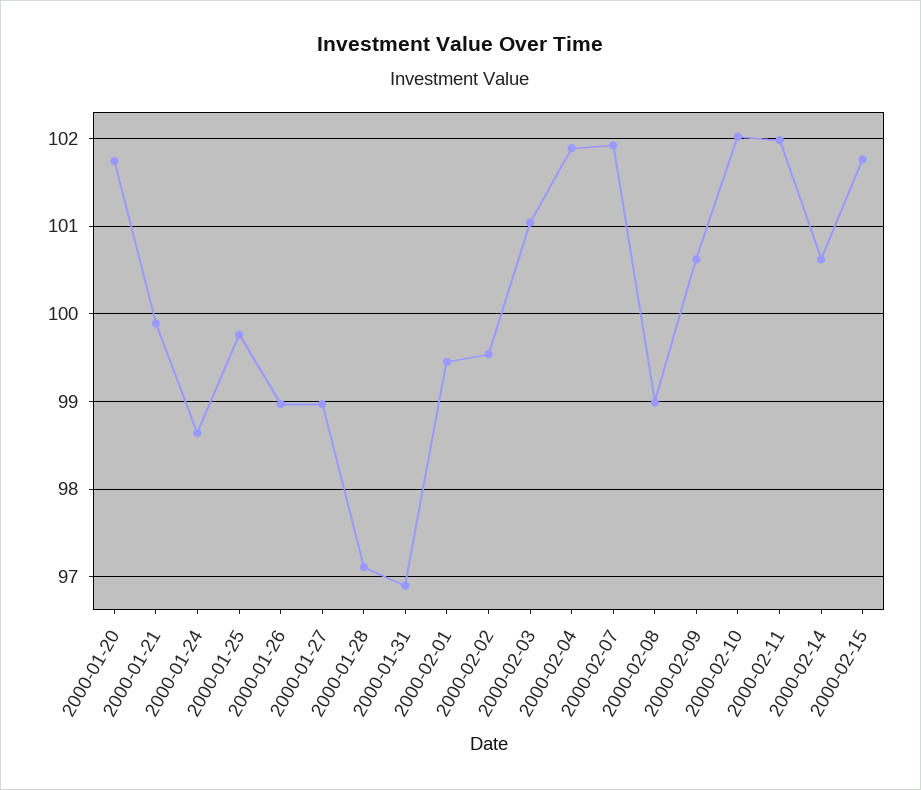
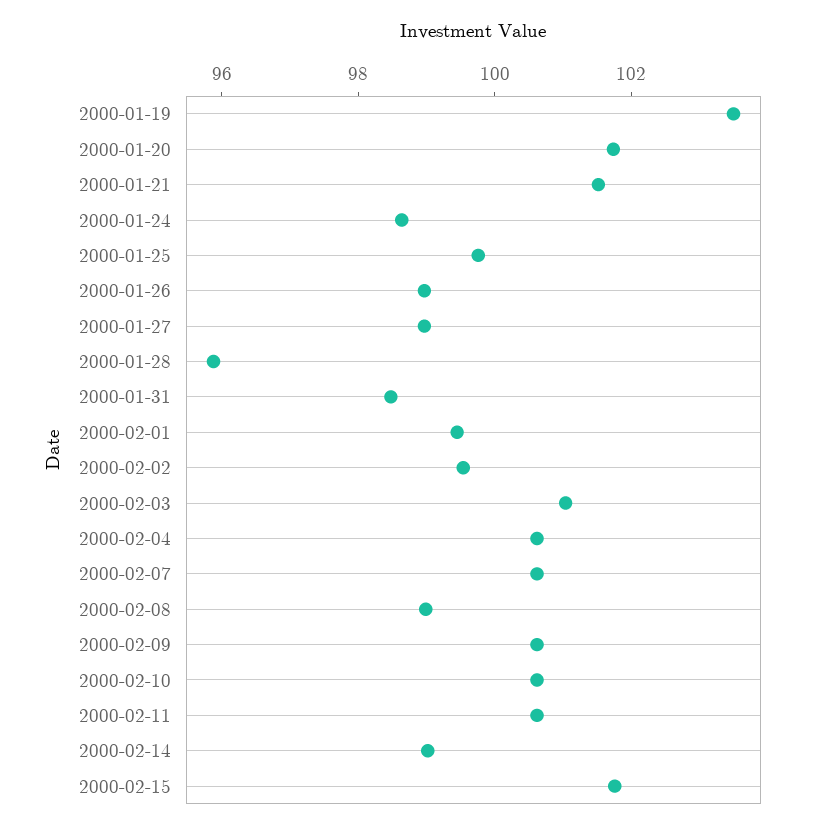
  {
    "2000-01-20": 101.7,
-   "2000-01-21": 99.9,
+   "2000-01-21": 101.5,
    "2000-01-24": 98.6,
    "2000-01-25": 99.8,
    "2000-01-26": 99,
    "2000-01-27": 99,
-   "2000-01-28": 97.1,
+   "2000-01-28": 96,
-   "2000-01-31": 96.9,
+   "2000-01-31": 98.5,
    "2000-02-01": 99.5,
    "2000-02-02": 99.5,
    "2000-02-03": 101,
-   "2000-02-04": 101.9,
+   "2000-02-04": 100.5,
-   "2000-02-07": 101.9,
+   "2000-02-07": 100.5,
    "2000-02-08": 99,
    "2000-02-09": 100.6,
-   "2000-02-10": 102,
+   "2000-02-10": 100.5,
-   "2000-02-11": 102,
+   "2000-02-11": 100.5,
-   "2000-02-14": 100.6,
+   "2000-02-14": 99,
-   "2000-02-15": 101.8
+   "2000-02-15": 101.8,
+   "2000-01-19": 103.5
  }

